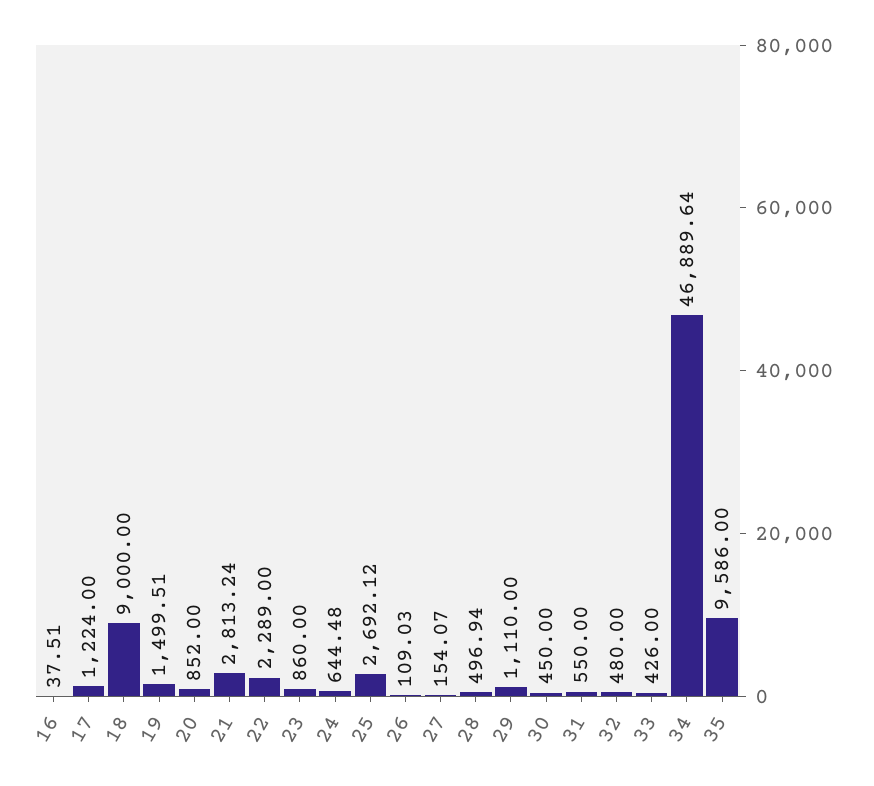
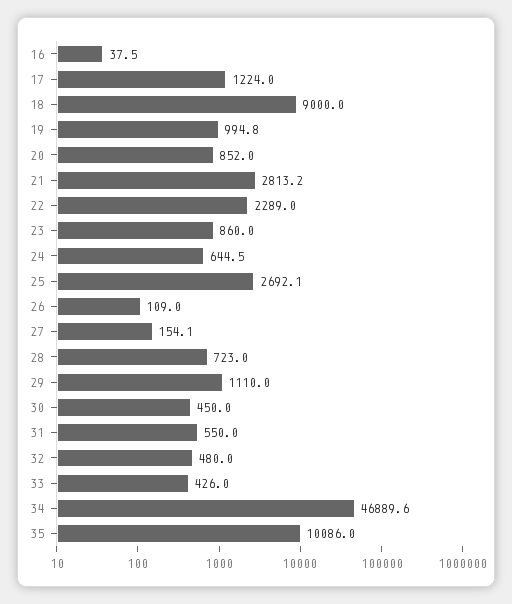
  {
    "16": 37.51,
    "17": 1224,
    "18": 9000,
-   "19": 1499.51,
+   "19": 994.8,
    "20": 852,
    "21": 2813.24,
    "22": 2289,
    "23": 860,
    "24": 644.48,
    "25": 2692.12,
    "26": 109.03,
    "27": 154.07,
-   "28": 496.94,
+   "28": 723,
    "29": 1110,
    "30": 450,
    "31": 550,
    "32": 480,
    "33": 426,
    "34": 46889.64,
-   "35": 9586
+   "35": 10086
  }

